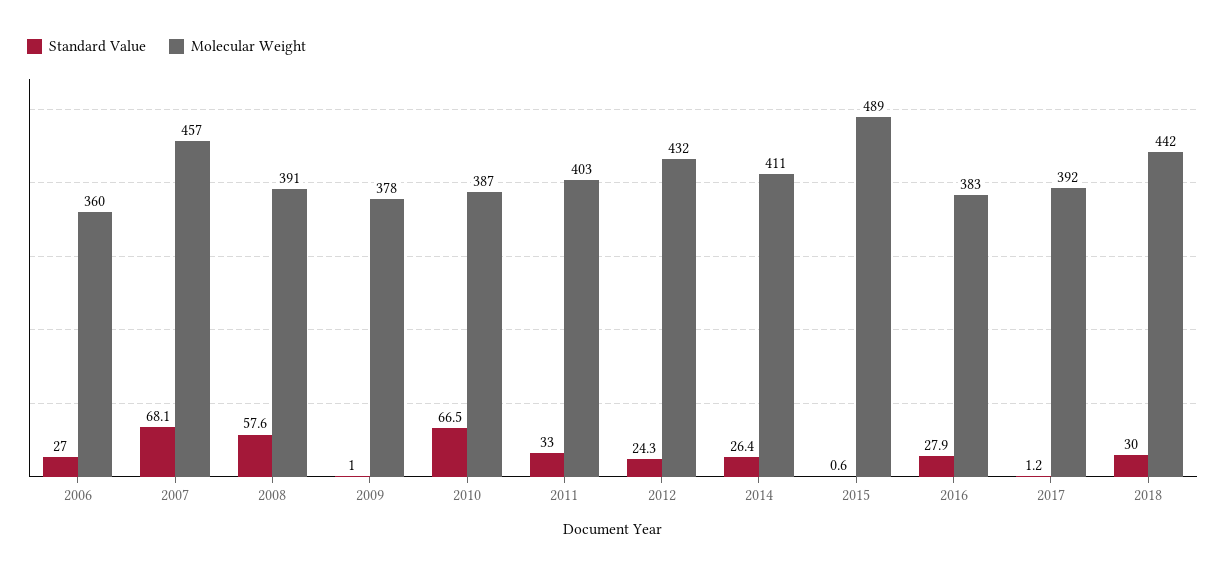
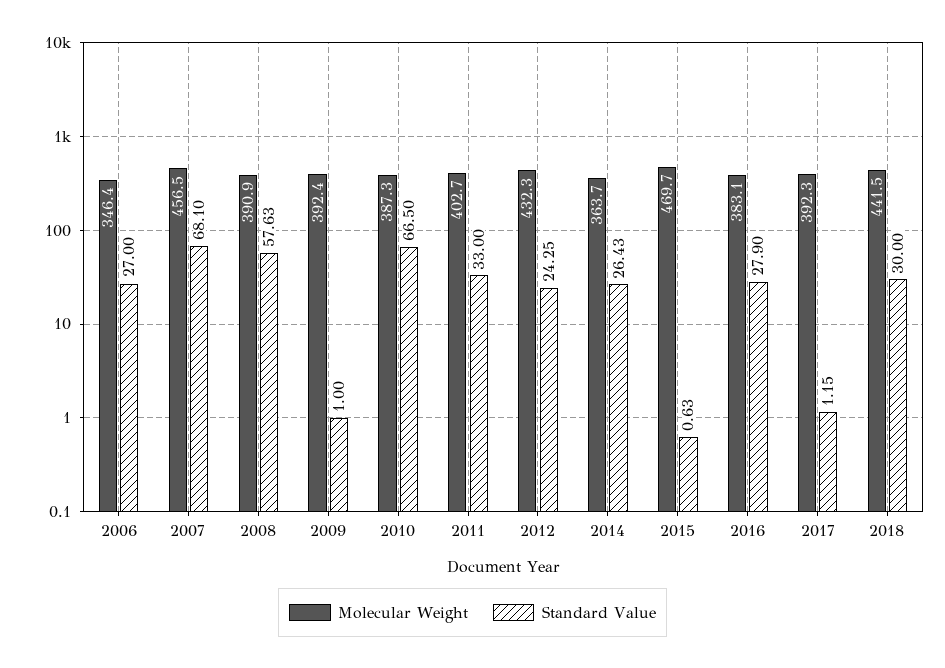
  {
    "Standard Value": {
      "2006": 27,
      "2007": 68.1,
      "2008": 57.63,
      "2009": 1,
      "2010": 66.5,
      "2011": 33,
      "2012": 24.25,
      "2014": 26.43,
      "2015": 0.63,
      "2016": 27.9,
      "2017": 1.15,
      "2018": 30
    },
    "Molecular Weight": {
-     "2006": 360,
+     "2006": 346.4,
      "2007": 456.5,
      "2008": 390.9,
-     "2009": 378,
+     "2009": 392.4,
      "2010": 387.3,
      "2011": 402.7,
      "2012": 432.3,
-     "2014": 411,
+     "2014": 363.7,
-     "2015": 489,
+     "2015": 469.7,
      "2016": 383.1,
      "2017": 392.3,
      "2018": 441.5
    }
  }

